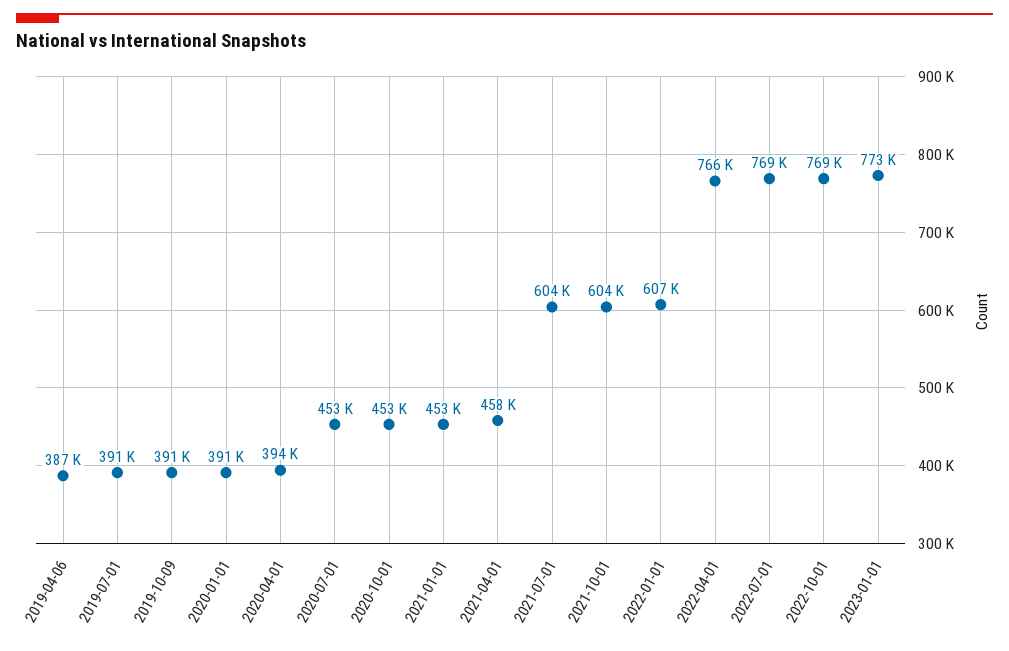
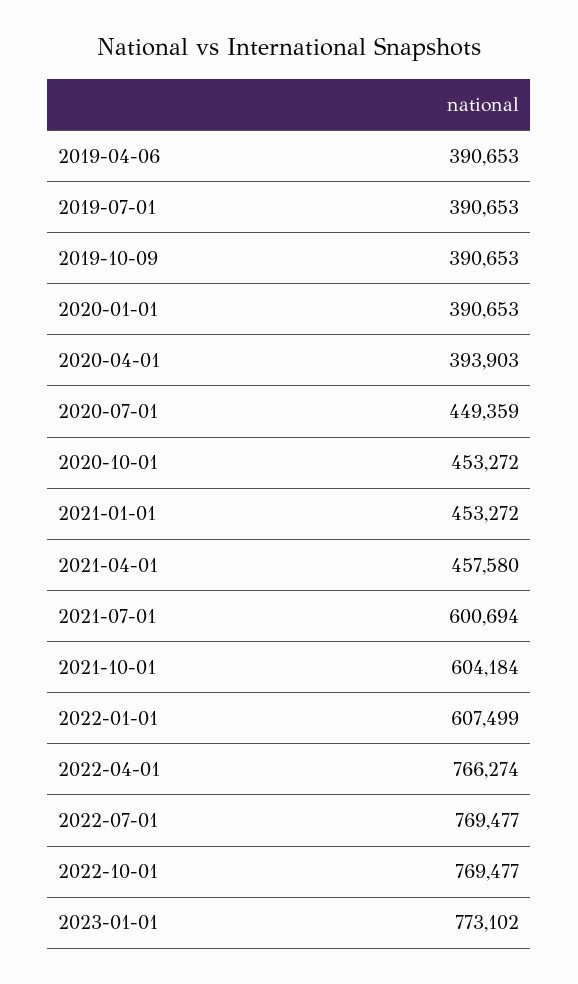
  {
-   "2019-04-06": 387000,
+   "2019-04-06": 390653,
    "2019-07-01": 390653,
    "2019-10-09": 390653,
    "2020-01-01": 390653,
    "2020-04-01": 393903,
-   "2020-07-01": 453000,
+   "2020-07-01": 449359,
    "2020-10-01": 453272,
    "2021-01-01": 453272,
    "2021-04-01": 457580,
-   "2021-07-01": 604000,
+   "2021-07-01": 600694,
    "2021-10-01": 604184,
    "2022-01-01": 607499,
    "2022-04-01": 766274,
    "2022-07-01": 769477,
    "2022-10-01": 769477,
    "2023-01-01": 773102
  }

